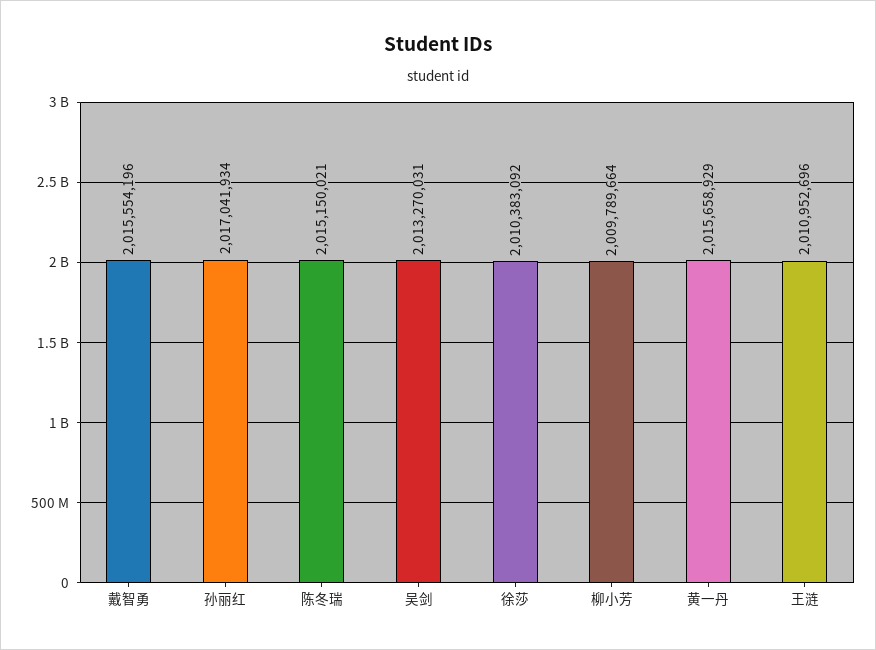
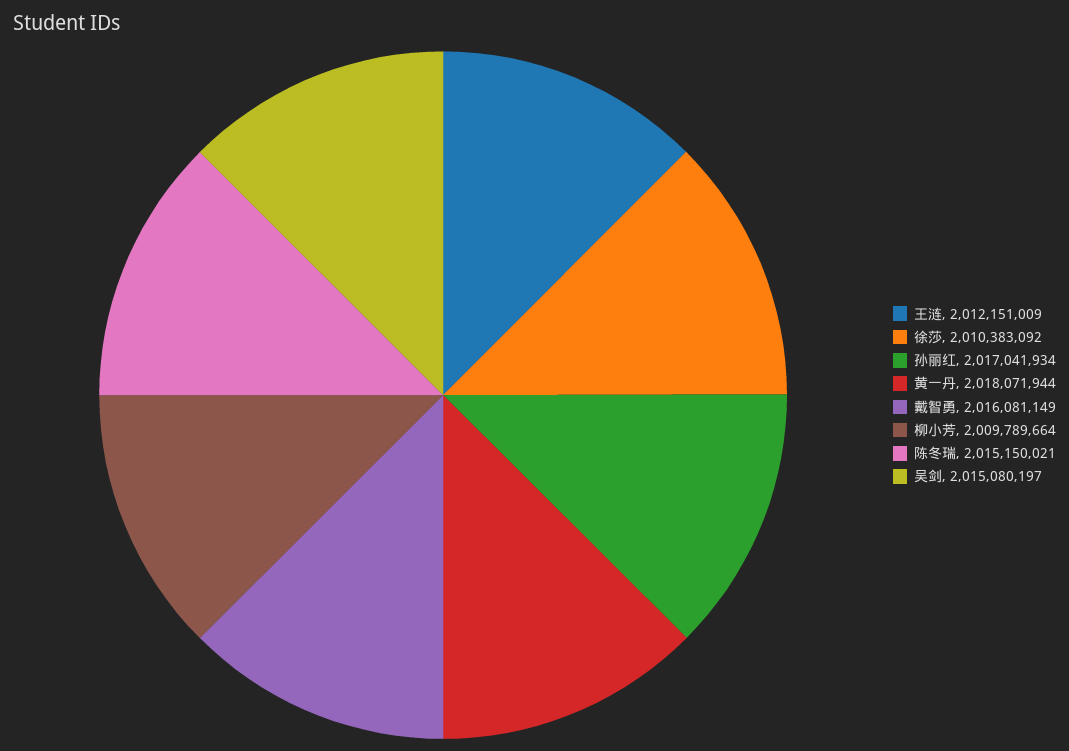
  {
-   "戴智勇": 2015554196,
+   "戴智勇": 2016081149,
    "孙丽红": 2017041934,
    "陈冬瑞": 2015150021,
-   "吴剑": 2013270031,
+   "吴剑": 2015080197,
    "徐莎": 2010383092,
    "柳小芳": 2009789664,
-   "黄一丹": 2015658929,
+   "黄一丹": 2018071944,
-   "王涟": 2010952696
+   "王涟": 2012151009
  }

